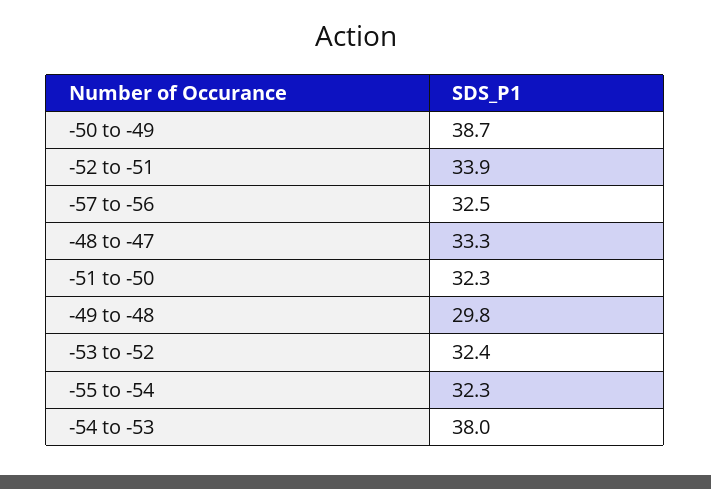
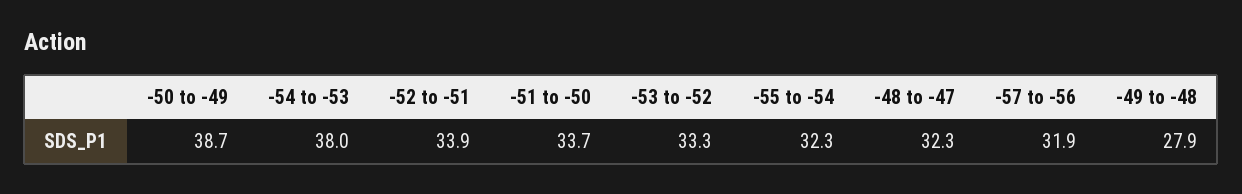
  {
    "-50 to -49": 38.7,
    "-52 to -51": 33.9,
-   "-57 to -56": 32.5,
+   "-57 to -56": 31.9,
-   "-48 to -47": 33.3,
+   "-48 to -47": 32.3,
-   "-51 to -50": 32.3,
+   "-51 to -50": 33.7,
-   "-49 to -48": 29.8,
+   "-49 to -48": 27.9,
-   "-53 to -52": 32.4,
+   "-53 to -52": 33.3,
    "-55 to -54": 32.3,
    "-54 to -53": 38
  }

